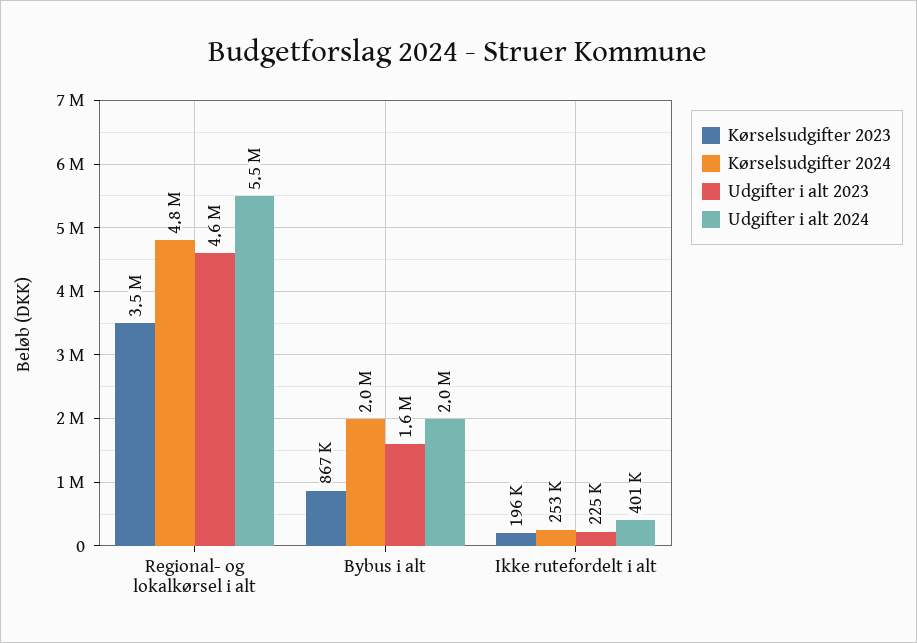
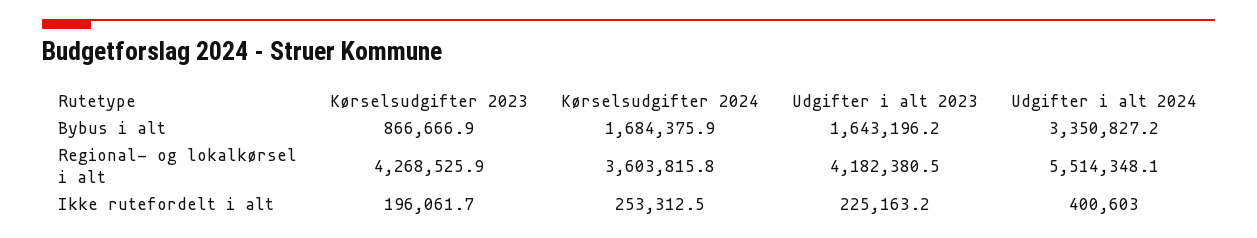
  {
    "Kørselsudgifter 2023": {
-     "Regional- og lokalkørsel i alt": 3500000,
+     "Regional- og lokalkørsel i alt": 4268525.9,
      "Bybus i alt": 866666.9,
      "Ikke rutefordelt i alt": 196061.7
    },
    "Kørselsudgifter 2024": {
-     "Regional- og lokalkørsel i alt": 4800000,
+     "Regional- og lokalkørsel i alt": 3603815.8,
-     "Bybus i alt": 2000000,
+     "Bybus i alt": 1684375.9,
      "Ikke rutefordelt i alt": 253312.5
    },
    "Udgifter i alt 2023": {
-     "Regional- og lokalkørsel i alt": 4600000,
+     "Regional- og lokalkørsel i alt": 4182380.5,
      "Bybus i alt": 1643196.2,
      "Ikke rutefordelt i alt": 225163.2
    },
    "Udgifter i alt 2024": {
      "Regional- og lokalkørsel i alt": 5514348.1,
-     "Bybus i alt": 2000000,
+     "Bybus i alt": 3350827.2,
      "Ikke rutefordelt i alt": 400603
    }
  }

